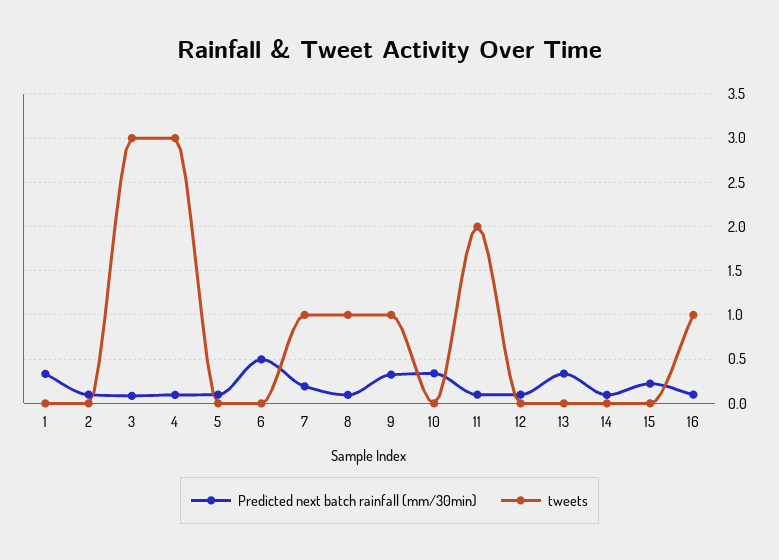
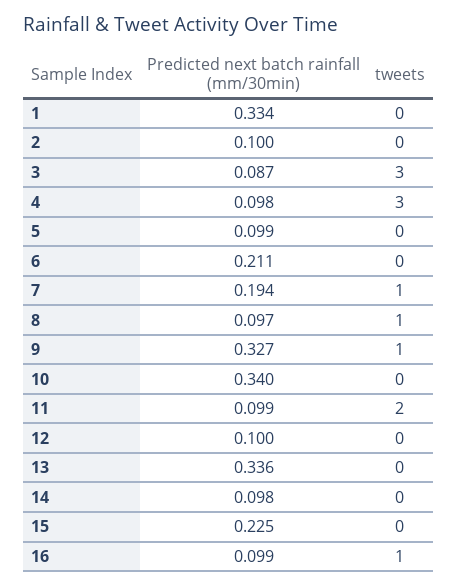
  {
    "Predicted next batch rainfall (mm/30min)": {
      "1": 0.334,
      "2": 0.1,
      "3": 0.087,
      "4": 0.098,
      "5": 0.099,
-     "6": 0.5,
+     "6": 0.211,
      "7": 0.194,
      "8": 0.097,
      "9": 0.327,
      "10": 0.34,
      "11": 0.099,
      "12": 0.1,
      "13": 0.336,
      "14": 0.098,
      "15": 0.225,
      "16": 0.099
    },
    "tweets": {
      "1": 0,
      "2": 0,
      "3": 3,
      "4": 3,
      "5": 0,
      "6": 0,
      "7": 1,
      "8": 1,
      "9": 1,
      "10": 0,
      "11": 2,
      "12": 0,
      "13": 0,
      "14": 0,
      "15": 0,
      "16": 1
    }
  }

